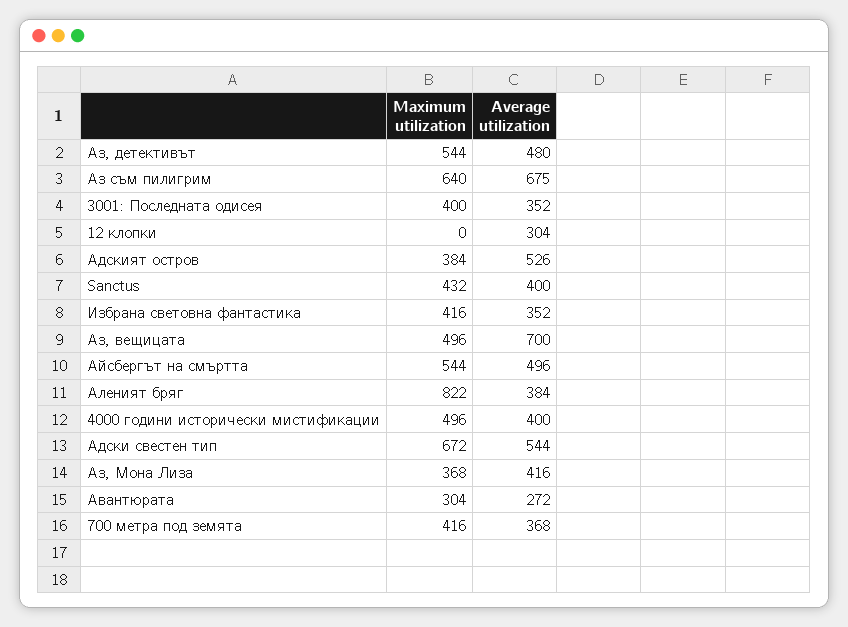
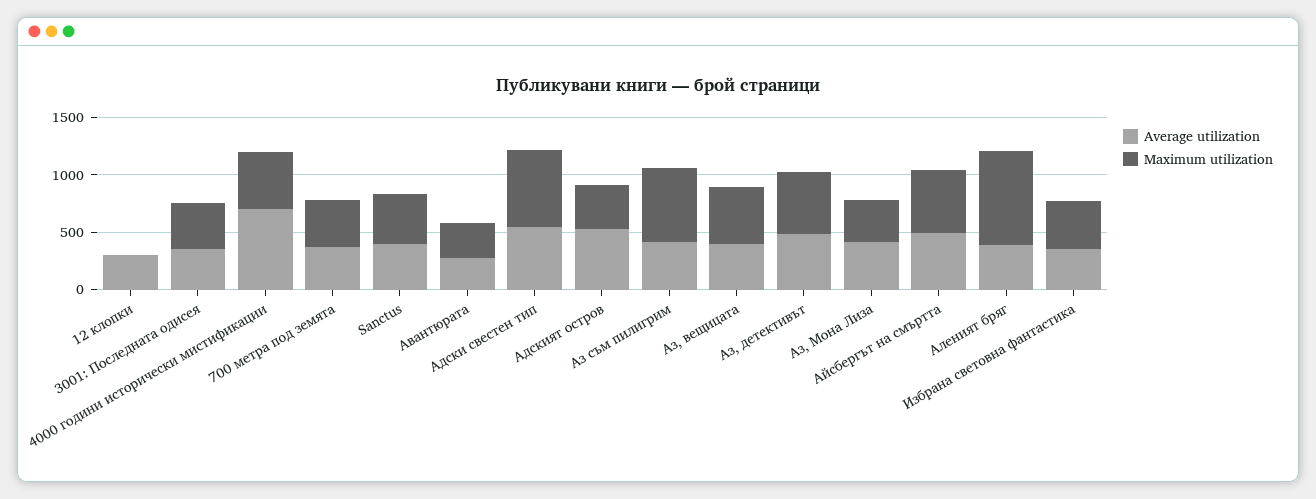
  {
    "Maximum utilization": {
      "Аз, детективът": 544,
      "Аз съм пилигрим": 640,
      "3001: Последната одисея": 400,
      "12 клопки": 0,
      "Адският остров": 384,
      "Sanctus": 432,
      "Избрана световна фантастика": 416,
      "Аз, вещицата": 496,
      "Айсбергът на смъртта": 544,
      "Аленият бряг": 822,
      "4000 години исторически мистификации": 496,
      "Адски свестен тип": 672,
      "Аз, Мона Лиза": 368,
      "Авантюрата": 304,
      "700 метра под земята": 416
    },
    "Average utilization": {
      "Аз, детективът": 480,
-     "Аз съм пилигрим": 675,
+     "Аз съм пилигрим": 400,
      "3001: Последната одисея": 352,
      "12 клопки": 304,
      "Адският остров": 526,
      "Sanctus": 400,
      "Избрана световна фантастика": 352,
-     "Аз, вещицата": 700,
+     "Аз, вещицата": 400,
      "Айсбергът на смъртта": 496,
      "Аленият бряг": 384,
-     "4000 години исторически мистификации": 400,
+     "4000 години исторически мистификации": 700,
      "Адски свестен тип": 544,
      "Аз, Мона Лиза": 416,
      "Авантюрата": 272,
      "700 метра под земята": 368
    }
  }

